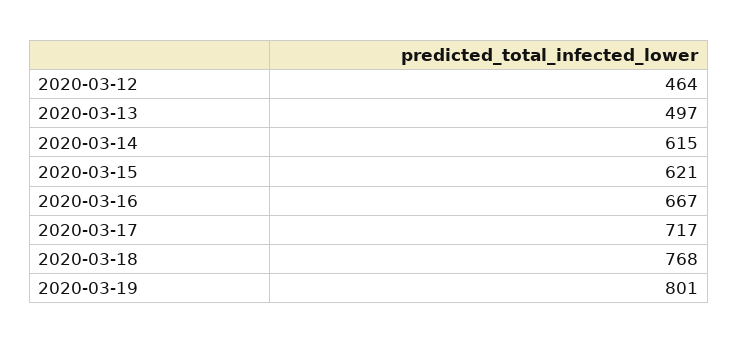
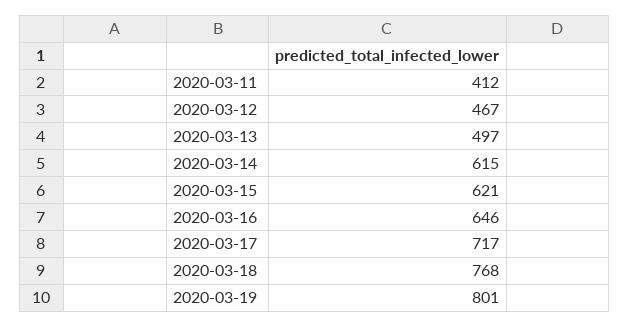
  {
-   "2020-03-12": 464,
+   "2020-03-12": 467,
    "2020-03-13": 497,
    "2020-03-14": 615,
    "2020-03-15": 621,
-   "2020-03-16": 667,
+   "2020-03-16": 646,
    "2020-03-17": 717,
    "2020-03-18": 768,
-   "2020-03-19": 801
+   "2020-03-19": 801,
+   "2020-03-11": 412
  }

